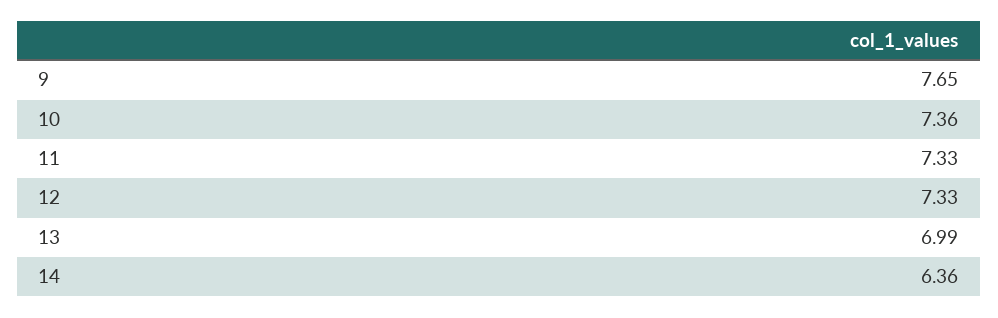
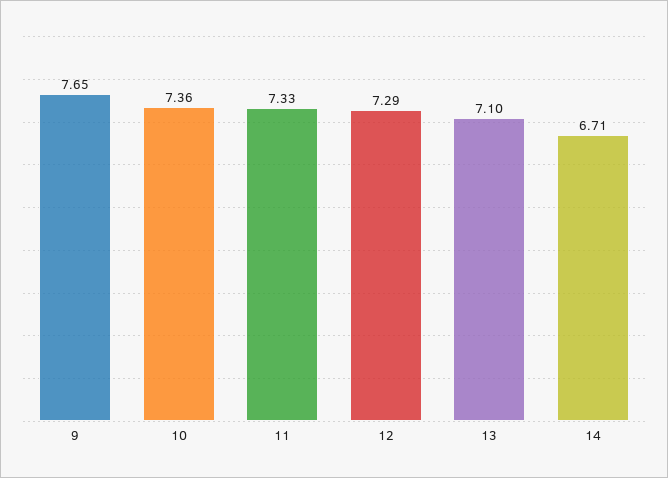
  {
    "9": 7.65,
    "10": 7.36,
    "11": 7.33,
-   "12": 7.33,
+   "12": 7.29,
-   "13": 6.99,
+   "13": 7.1,
-   "14": 6.36
+   "14": 6.71
  }

